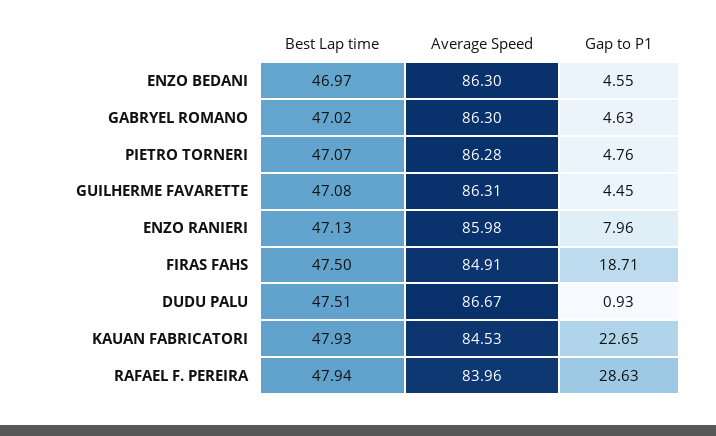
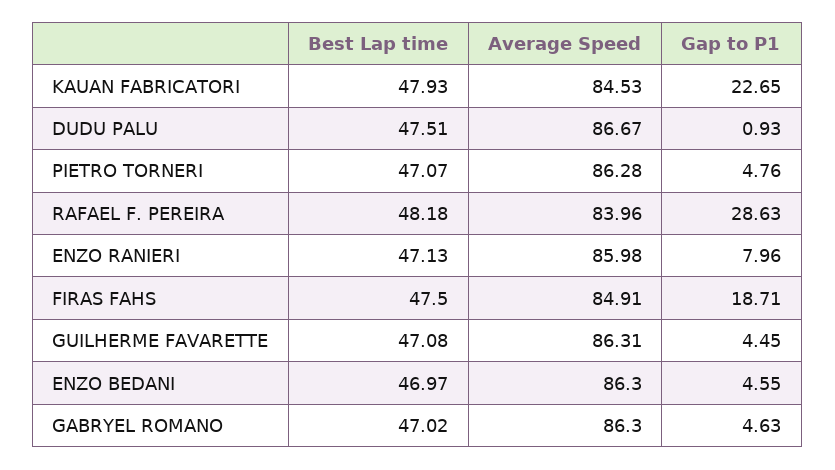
  {
    "Best Lap time": {
      "ENZO BEDANI": 46.97,
      "GABRYEL ROMANO": 47.02,
      "PIETRO TORNERI": 47.07,
      "GUILHERME FAVARETTE": 47.08,
      "ENZO RANIERI": 47.13,
      "FIRAS FAHS": 47.5,
      "DUDU PALU": 47.51,
      "KAUAN FABRICATORI": 47.93,
-     "RAFAEL F. PEREIRA": 47.94
+     "RAFAEL F. PEREIRA": 48.18
    },
    "Average Speed": {
      "ENZO BEDANI": 86.3,
      "GABRYEL ROMANO": 86.3,
      "PIETRO TORNERI": 86.28,
      "GUILHERME FAVARETTE": 86.31,
      "ENZO RANIERI": 85.98,
      "FIRAS FAHS": 84.91,
      "DUDU PALU": 86.67,
      "KAUAN FABRICATORI": 84.53,
      "RAFAEL F. PEREIRA": 83.96
    },
    "Gap to P1": {
      "ENZO BEDANI": 4.55,
      "GABRYEL ROMANO": 4.63,
      "PIETRO TORNERI": 4.76,
      "GUILHERME FAVARETTE": 4.45,
      "ENZO RANIERI": 7.96,
      "FIRAS FAHS": 18.71,
      "DUDU PALU": 0.93,
      "KAUAN FABRICATORI": 22.65,
      "RAFAEL F. PEREIRA": 28.63
    }
  }

